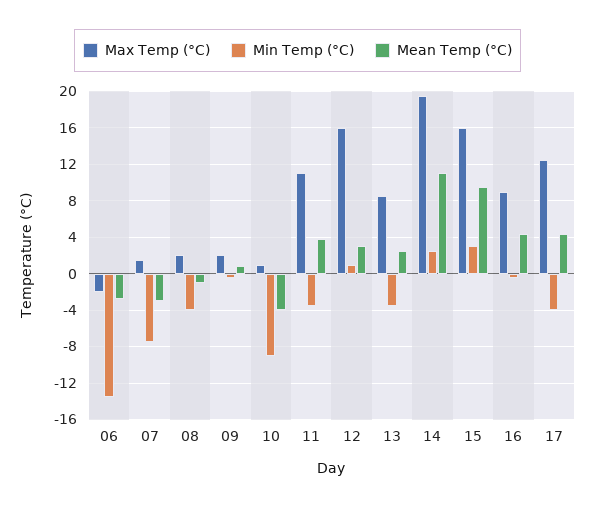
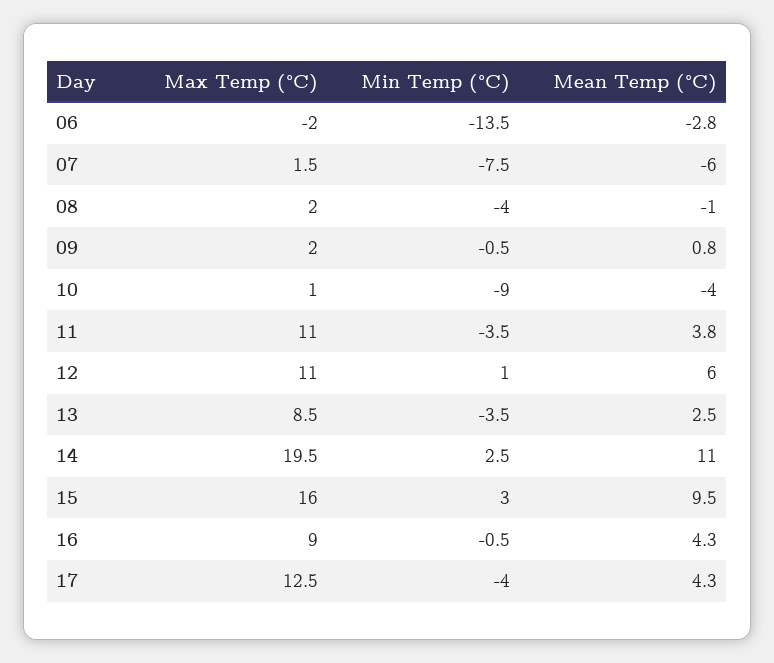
  {
    "Max Temp (°C)": {
      "06": -2,
      "07": 1.5,
      "08": 2,
      "09": 2,
      "10": 1,
      "11": 11,
-     "12": 16,
+     "12": 11,
      "13": 8.5,
      "14": 19.5,
      "15": 16,
      "16": 9,
      "17": 12.5
    },
    "Min Temp (°C)": {
      "06": -13.5,
      "07": -7.5,
      "08": -4,
      "09": -0.5,
      "10": -9,
      "11": -3.5,
      "12": 1,
      "13": -3.5,
      "14": 2.5,
      "15": 3,
      "16": -0.5,
      "17": -4
    },
    "Mean Temp (°C)": {
      "06": -2.8,
-     "07": -3,
+     "07": -6,
      "08": -1,
      "09": 0.8,
      "10": -4,
      "11": 3.8,
-     "12": 3,
+     "12": 6,
      "13": 2.5,
      "14": 11,
      "15": 9.5,
      "16": 4.3,
      "17": 4.3
    }
  }

